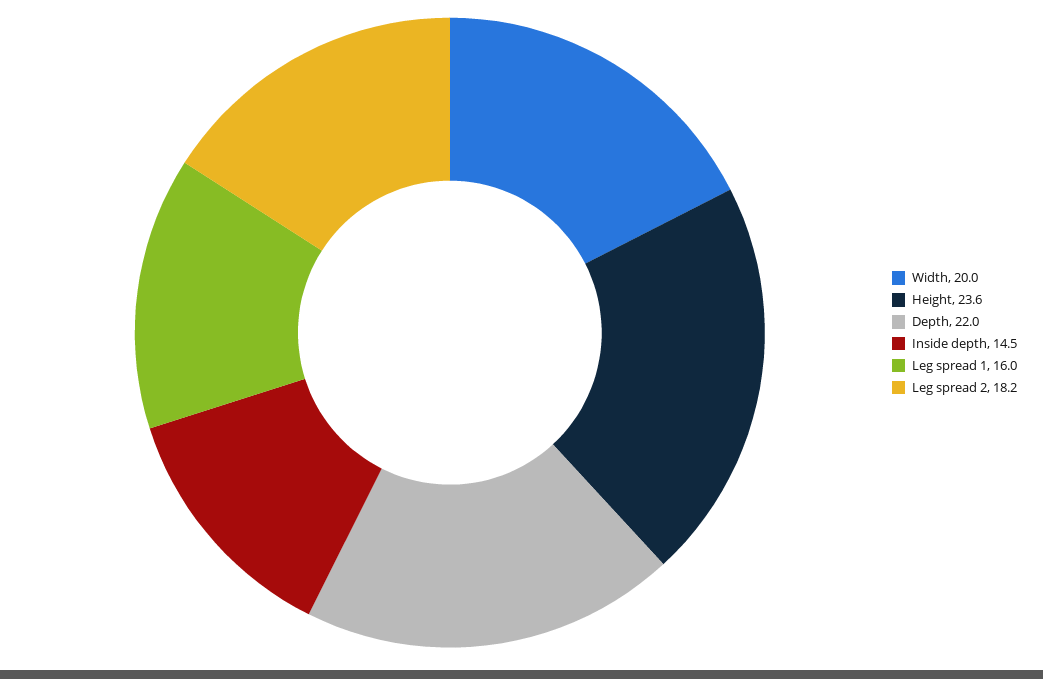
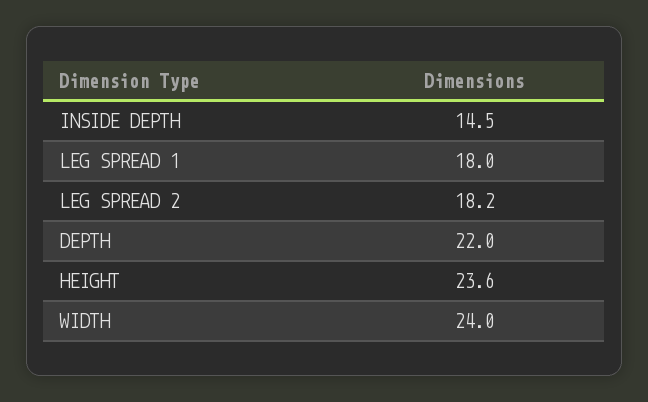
  {
-   "Width": 20,
+   "Width": 24,
    "Height": 23.6,
    "Depth": 22,
    "Inside depth": 14.5,
-   "Leg spread 1": 16,
+   "Leg spread 1": 18,
    "Leg spread 2": 18.2
  }

